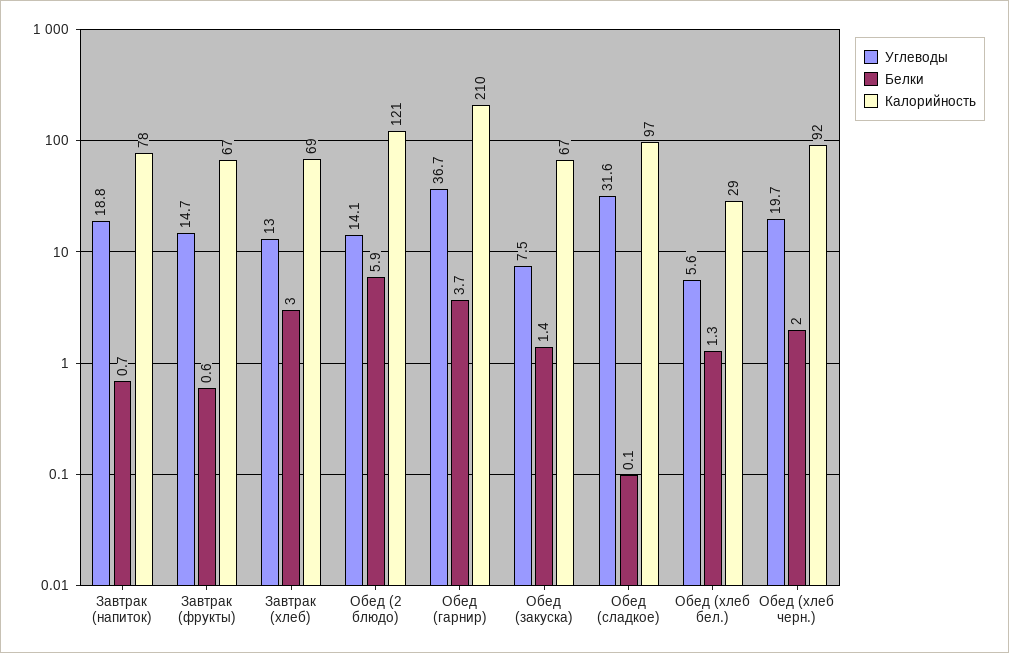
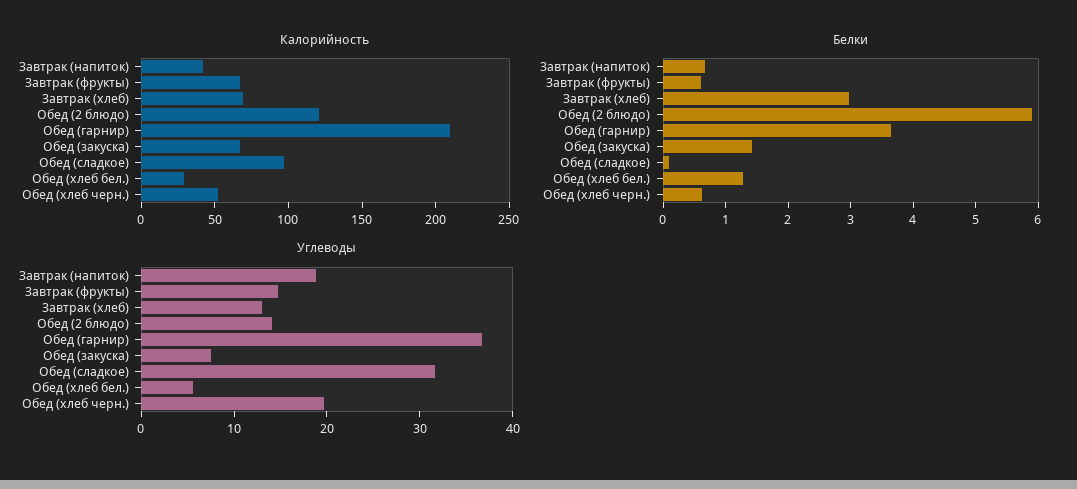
  {
    "Углеводы": {
      "Завтрак (напиток)": 18.8,
      "Завтрак (фрукты)": 14.7,
      "Завтрак (хлеб)": 13,
      "Обед (2 блюдо)": 14.1,
      "Обед (гарнир)": 36.7,
      "Обед (закуска)": 7.5,
      "Обед (сладкое)": 31.6,
      "Обед (хлеб бел.)": 5.6,
      "Обед (хлеб черн.)": 19.7
    },
    "Белки": {
      "Завтрак (напиток)": 0.7,
      "Завтрак (фрукты)": 0.6,
      "Завтрак (хлеб)": 3,
      "Обед (2 блюдо)": 5.9,
      "Обед (гарнир)": 3.7,
      "Обед (закуска)": 1.4,
      "Обед (сладкое)": 0.1,
      "Обед (хлеб бел.)": 1.3,
-     "Обед (хлеб черн.)": 2
+     "Обед (хлеб черн.)": 0.6
    },
    "Калорийность": {
-     "Завтрак (напиток)": 78,
+     "Завтрак (напиток)": 40,
      "Завтрак (фрукты)": 67,
      "Завтрак (хлеб)": 69,
      "Обед (2 блюдо)": 121,
      "Обед (гарнир)": 210,
      "Обед (закуска)": 67,
      "Обед (сладкое)": 97,
      "Обед (хлеб бел.)": 29,
-     "Обед (хлеб черн.)": 92
+     "Обед (хлеб черн.)": 50
    }
  }

